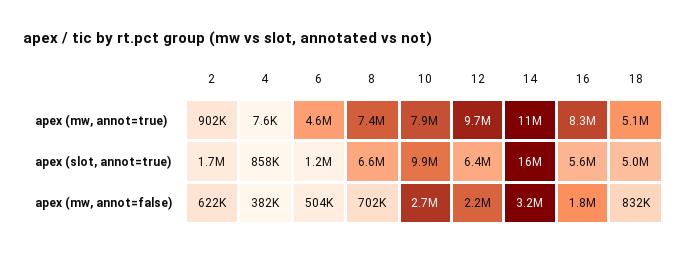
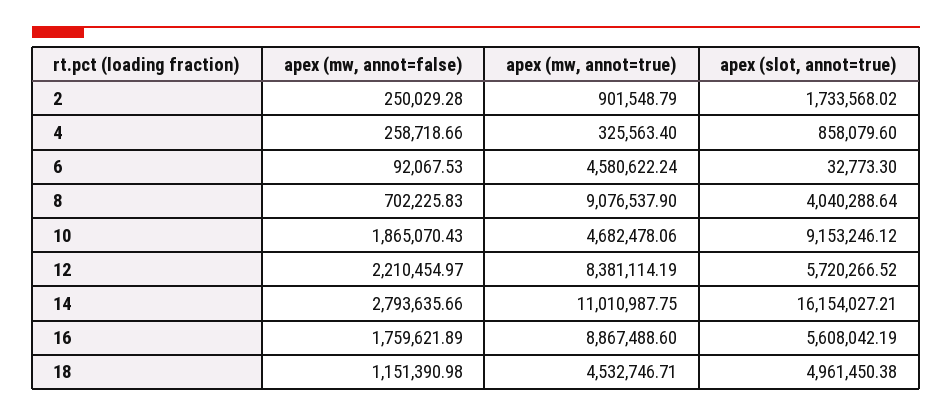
  {
    "2": {
      "apex (mw, annot=true)": 901548.79,
      "apex (slot, annot=true)": 1733568.02,
-     "apex (mw, annot=false)": 622000
+     "apex (mw, annot=false)": 250029.28
    },
    "4": {
-     "apex (mw, annot=true)": 7600,
+     "apex (mw, annot=true)": 325563.4,
      "apex (slot, annot=true)": 858079.6,
-     "apex (mw, annot=false)": 382000
+     "apex (mw, annot=false)": 258718.66
    },
    "6": {
      "apex (mw, annot=true)": 4580622.24,
-     "apex (slot, annot=true)": 1200000,
+     "apex (slot, annot=true)": 32773.3,
-     "apex (mw, annot=false)": 504000
+     "apex (mw, annot=false)": 92067.53
    },
    "8": {
-     "apex (mw, annot=true)": 7400000,
+     "apex (mw, annot=true)": 9076537.9,
-     "apex (slot, annot=true)": 6600000,
+     "apex (slot, annot=true)": 4040288.64,
      "apex (mw, annot=false)": 702225.83
    },
    "10": {
-     "apex (mw, annot=true)": 7900000,
+     "apex (mw, annot=true)": 4682478.06,
-     "apex (slot, annot=true)": 9900000,
+     "apex (slot, annot=true)": 9153246.12,
-     "apex (mw, annot=false)": 2700000
+     "apex (mw, annot=false)": 1865070.43
    },
    "12": {
-     "apex (mw, annot=true)": 9700000,
+     "apex (mw, annot=true)": 8381114.19,
-     "apex (slot, annot=true)": 6400000,
+     "apex (slot, annot=true)": 5720266.52,
      "apex (mw, annot=false)": 2210454.97
    },
    "14": {
      "apex (mw, annot=true)": 11010987.75,
      "apex (slot, annot=true)": 16154027.21,
-     "apex (mw, annot=false)": 3200000
+     "apex (mw, annot=false)": 2793635.66
    },
    "16": {
-     "apex (mw, annot=true)": 8300000,
+     "apex (mw, annot=true)": 8867488.6,
      "apex (slot, annot=true)": 5608042.19,
      "apex (mw, annot=false)": 1759621.89
    },
    "18": {
-     "apex (mw, annot=true)": 5100000,
+     "apex (mw, annot=true)": 4532746.71,
      "apex (slot, annot=true)": 4961450.38,
-     "apex (mw, annot=false)": 832000
+     "apex (mw, annot=false)": 1151390.98
    }
  }

